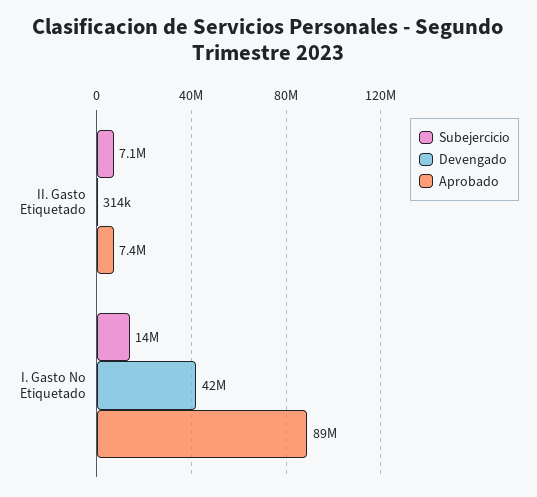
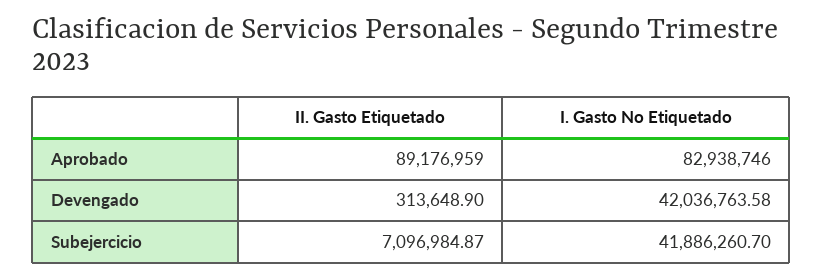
  {
    "Subejercicio": {
      "II. Gasto Etiquetado": 7096984.87,
-     "I. Gasto No Etiquetado": 14000000
+     "I. Gasto No Etiquetado": 41886260.7
    },
    "Devengado": {
      "II. Gasto Etiquetado": 313648.9,
      "I. Gasto No Etiquetado": 42036763.58
    },
    "Aprobado": {
-     "II. Gasto Etiquetado": 7400000,
+     "II. Gasto Etiquetado": 89176959,
-     "I. Gasto No Etiquetado": 89000000
+     "I. Gasto No Etiquetado": 82938746
    }
  }

